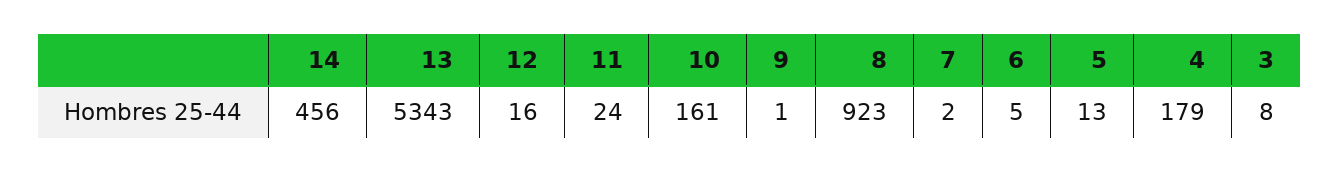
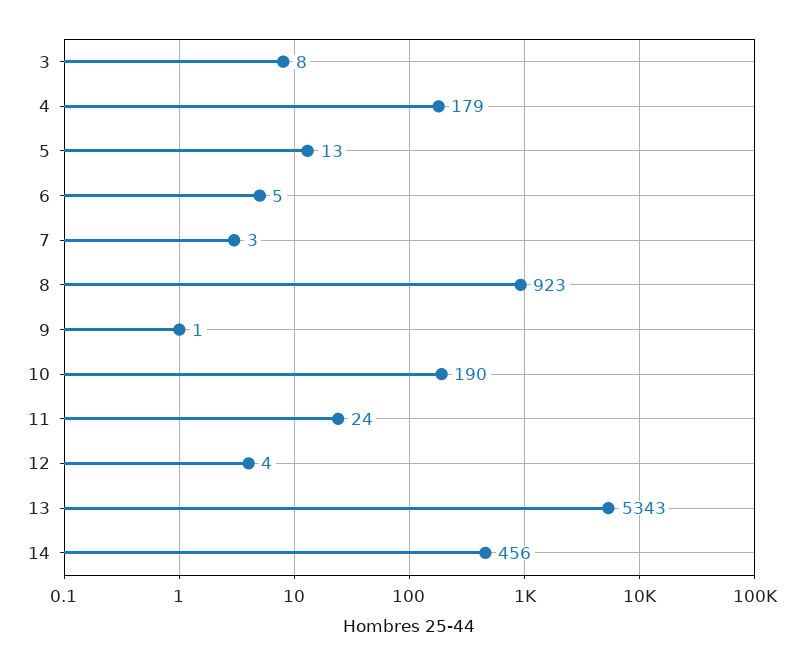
  {
    "14": 456,
    "13": 5343,
-   "12": 16,
+   "12": 4,
    "11": 24,
-   "10": 161,
+   "10": 190,
    "9": 1,
    "8": 923,
-   "7": 2,
+   "7": 3,
    "6": 5,
    "5": 13,
    "4": 179,
    "3": 8
  }

